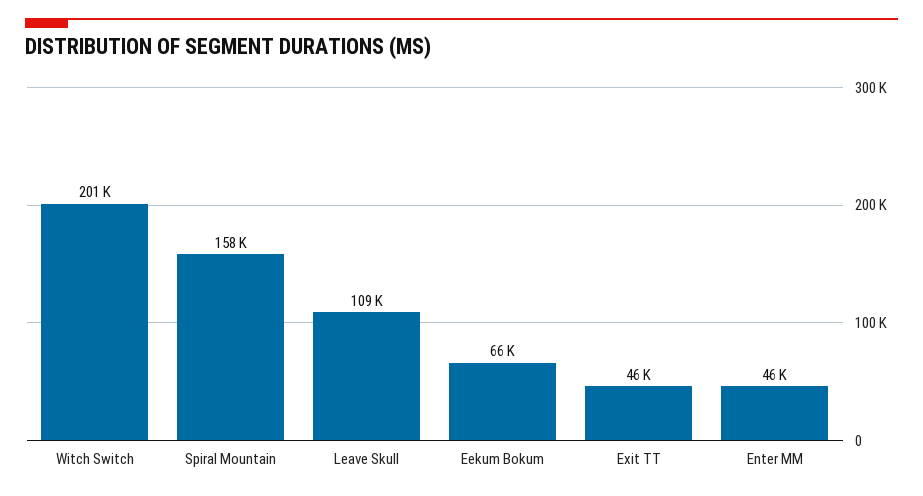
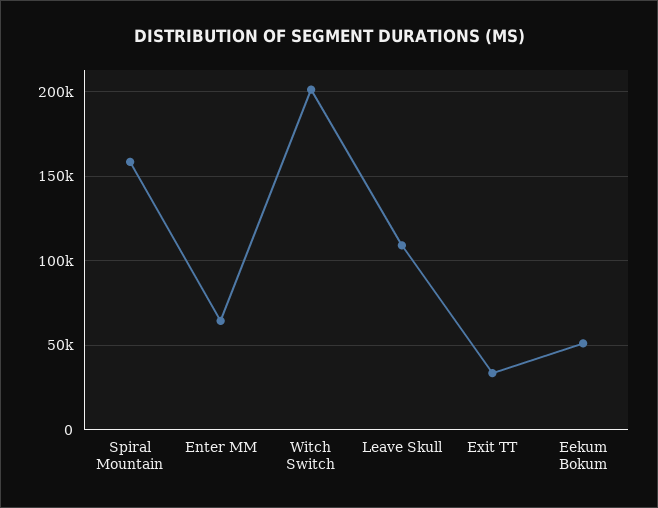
  {
    "Witch Switch": 201000,
    "Spiral Mountain": 158000,
    "Leave Skull": 109000,
-   "Eekum Bokum": 66000,
+   "Eekum Bokum": 50000,
-   "Exit TT": 46000,
+   "Exit TT": 35000,
-   "Enter MM": 46000
+   "Enter MM": 65000
  }

